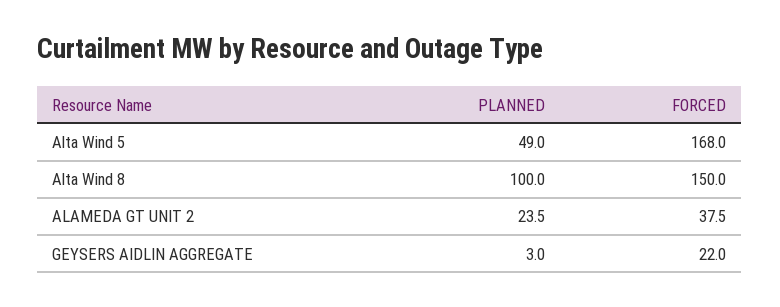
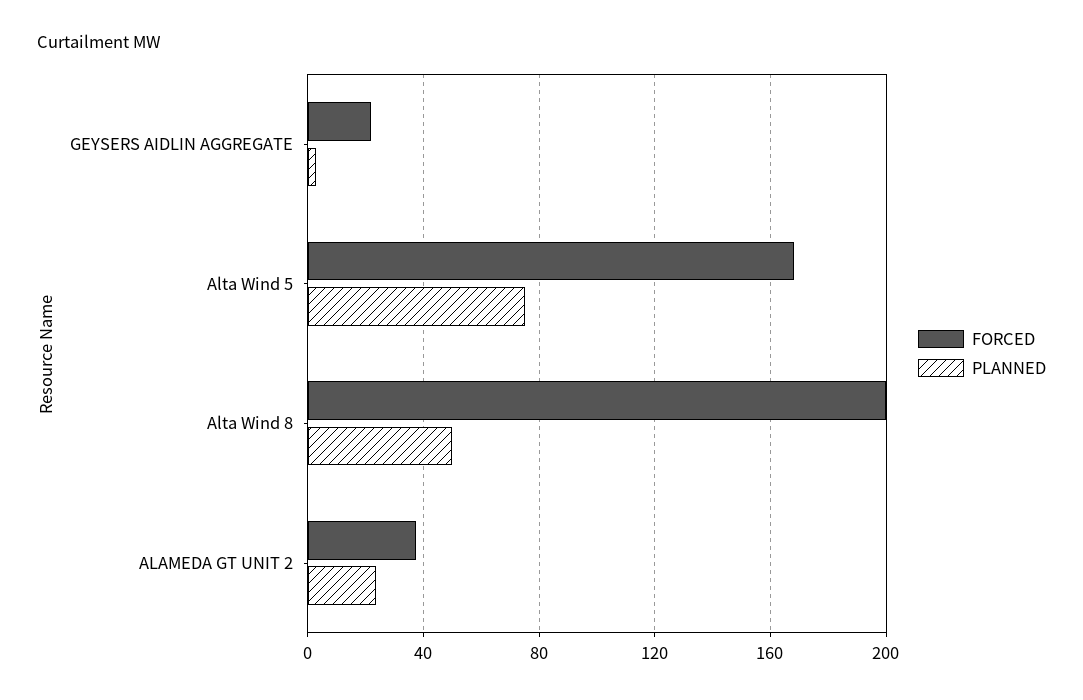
  {
    "PLANNED": {
-     "Alta Wind 5": 49,
+     "Alta Wind 5": 75,
-     "Alta Wind 8": 100,
+     "Alta Wind 8": 50,
      "ALAMEDA GT UNIT 2": 23.5,
      "GEYSERS AIDLIN AGGREGATE": 3
    },
    "FORCED": {
      "Alta Wind 5": 168,
-     "Alta Wind 8": 150,
+     "Alta Wind 8": 200,
      "ALAMEDA GT UNIT 2": 37.5,
      "GEYSERS AIDLIN AGGREGATE": 22
    }
  }

